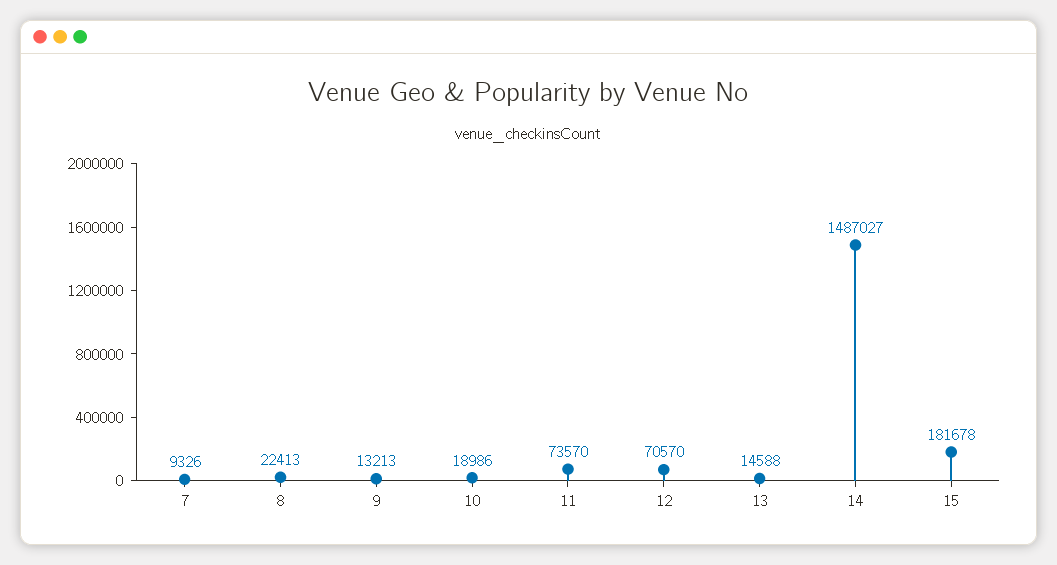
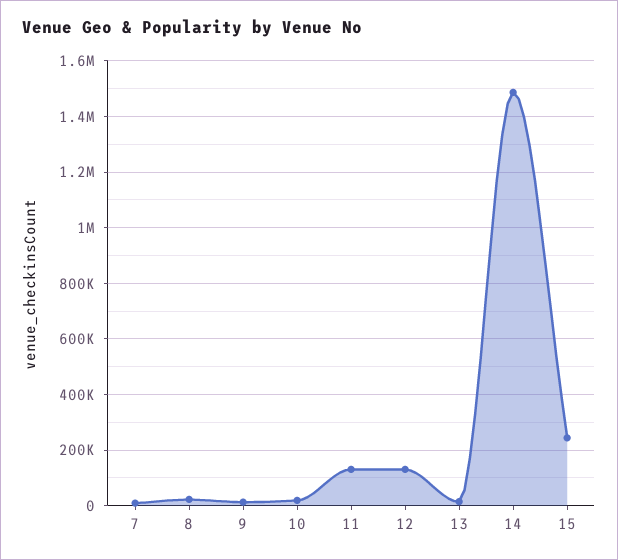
  {
    "7": 9326,
    "8": 22413,
    "9": 13213,
    "10": 18986,
-   "11": 73570,
+   "11": 125000,
-   "12": 70570,
+   "12": 125000,
    "13": 14588,
    "14": 1487027,
-   "15": 181678
+   "15": 250000
  }

